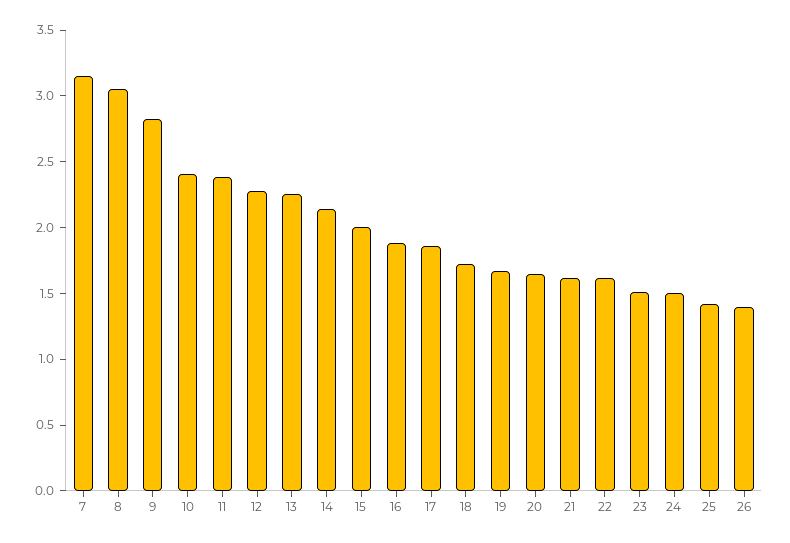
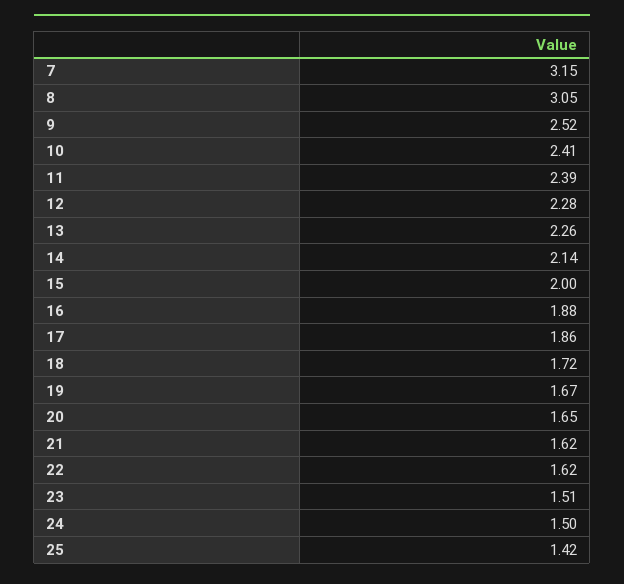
  {
    "7": 3.15,
    "8": 3.05,
-   "9": 2.8,
+   "9": 2.52,
    "10": 2.41,
    "11": 2.39,
    "12": 2.28,
    "13": 2.26,
    "14": 2.14,
    "15": 2,
    "16": 1.88,
    "17": 1.86,
    "18": 1.72,
    "19": 1.67,
    "20": 1.65,
    "21": 1.62,
    "22": 1.62,
    "23": 1.51,
    "24": 1.5,
-   "25": 1.42,
+   "25": 1.42
-   "26": 1.4
  }

